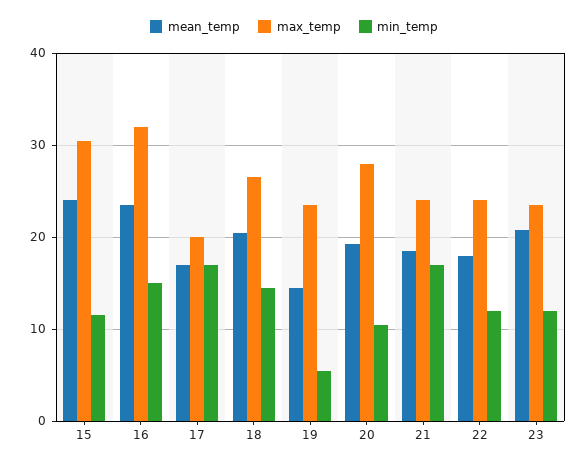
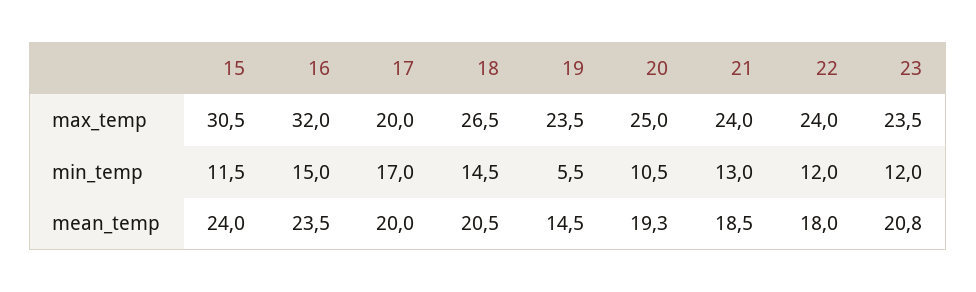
  {
    "mean_temp": {
      "15": 24,
      "16": 23.5,
-     "17": 17,
+     "17": 20,
      "18": 20.5,
      "19": 14.5,
      "20": 19.3,
      "21": 18.5,
      "22": 18,
      "23": 20.8
    },
    "max_temp": {
      "15": 30.5,
      "16": 32,
      "17": 20,
      "18": 26.5,
      "19": 23.5,
-     "20": 28,
+     "20": 25,
      "21": 24,
      "22": 24,
      "23": 23.5
    },
    "min_temp": {
      "15": 11.5,
      "16": 15,
      "17": 17,
      "18": 14.5,
      "19": 5.5,
      "20": 10.5,
-     "21": 17,
+     "21": 13,
      "22": 12,
      "23": 12
    }
  }

